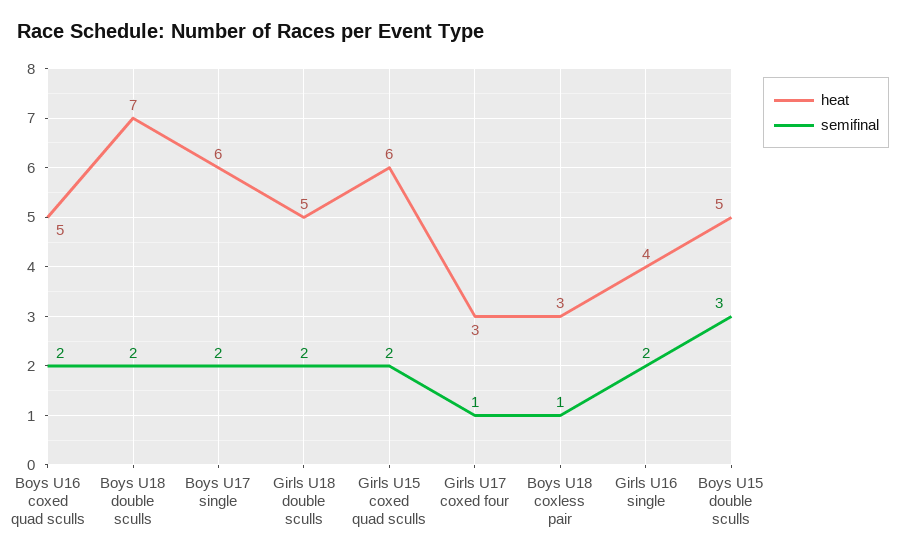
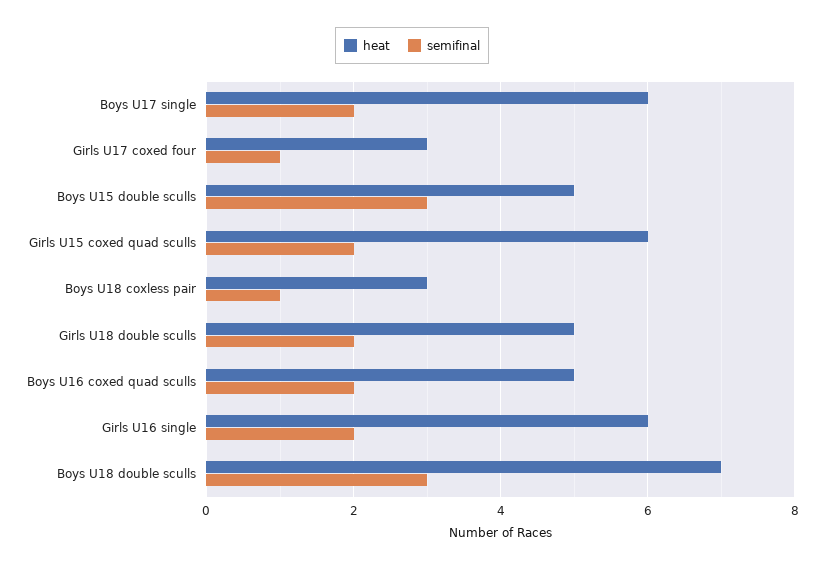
  {
    "heat": {
      "Boys U16 coxed quad sculls": 5,
      "Boys U18 double sculls": 7,
      "Boys U17 single": 6,
      "Girls U18 double sculls": 5,
      "Girls U15 coxed quad sculls": 6,
      "Girls U17 coxed four": 3,
      "Boys U18 coxless pair": 3,
-     "Girls U16 single": 4,
+     "Girls U16 single": 6,
      "Boys U15 double sculls": 5
    },
    "semifinal": {
      "Boys U16 coxed quad sculls": 2,
-     "Boys U18 double sculls": 2,
+     "Boys U18 double sculls": 3,
      "Boys U17 single": 2,
      "Girls U18 double sculls": 2,
      "Girls U15 coxed quad sculls": 2,
      "Girls U17 coxed four": 1,
      "Boys U18 coxless pair": 1,
      "Girls U16 single": 2,
      "Boys U15 double sculls": 3
    }
  }

